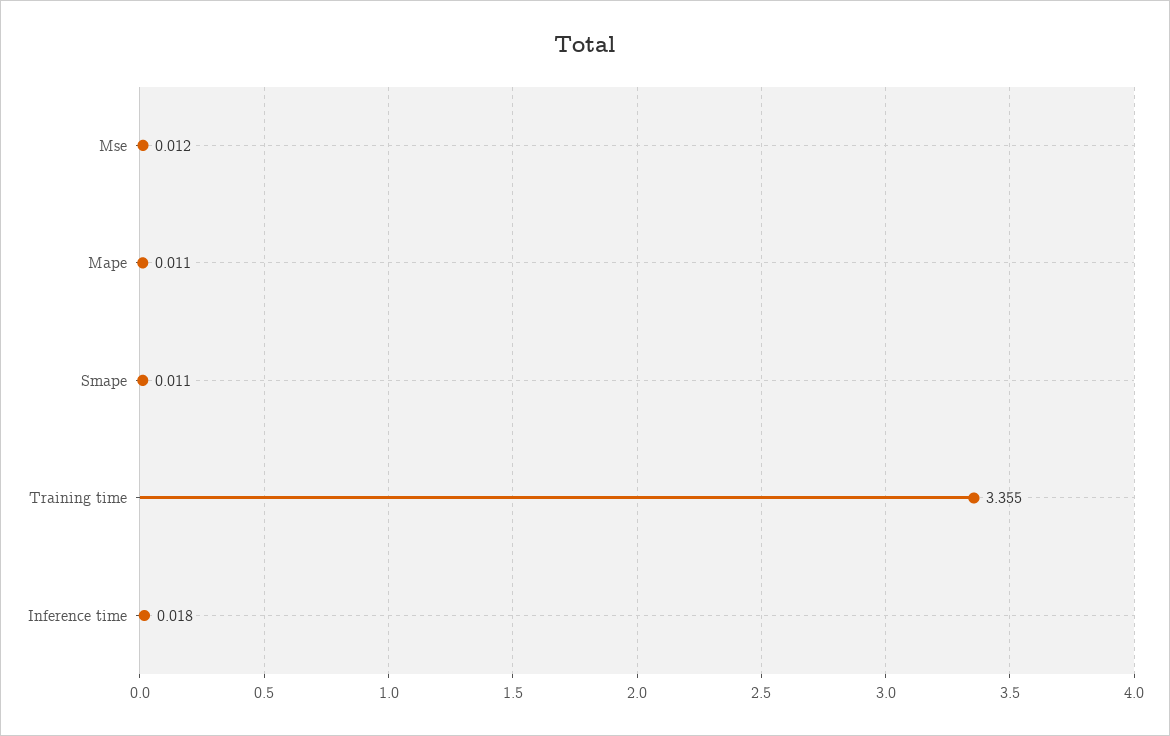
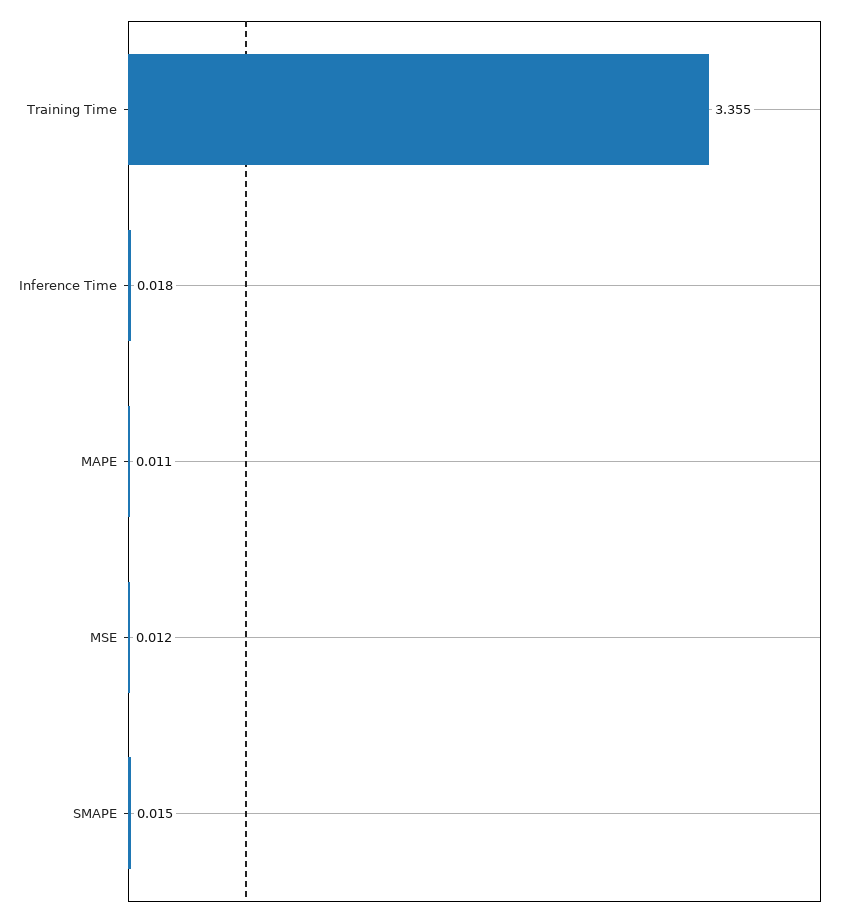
  {
    "Mse": 0.012,
    "Mape": 0.011,
-   "Smape": 0.011,
+   "Smape": 0.015,
    "Training time": 3.355,
    "Inference time": 0.018
  }

